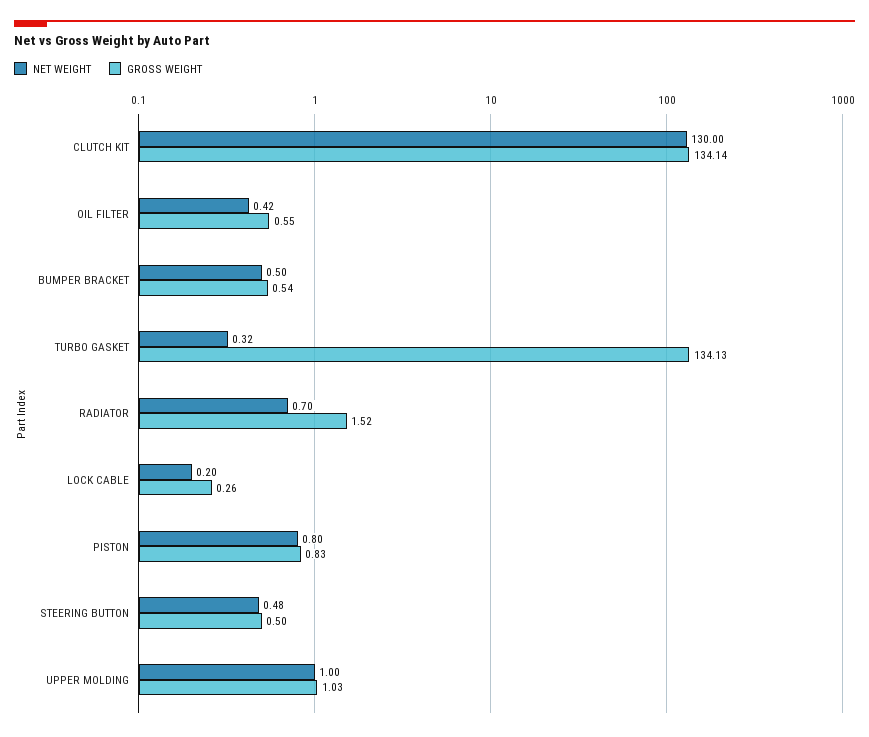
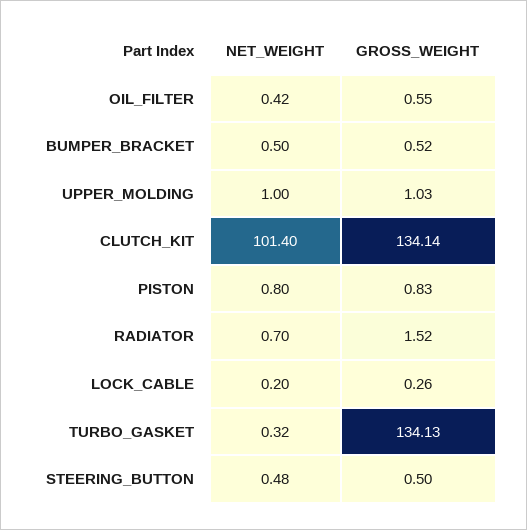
  {
    "NET WEIGHT": {
-     "CLUTCH KIT": 130,
+     "CLUTCH KIT": 101.4,
      "OIL FILTER": 0.42,
      "BUMPER BRACKET": 0.5,
      "TURBO GASKET": 0.32,
      "RADIATOR": 0.7,
      "LOCK CABLE": 0.2,
      "PISTON": 0.8,
      "STEERING BUTTON": 0.48,
      "UPPER MOLDING": 1
    },
    "GROSS WEIGHT": {
      "CLUTCH KIT": 134.14,
      "OIL FILTER": 0.55,
-     "BUMPER BRACKET": 0.54,
+     "BUMPER BRACKET": 0.52,
      "TURBO GASKET": 134.13,
      "RADIATOR": 1.52,
      "LOCK CABLE": 0.26,
      "PISTON": 0.83,
      "STEERING BUTTON": 0.5,
      "UPPER MOLDING": 1.03
    }
  }

